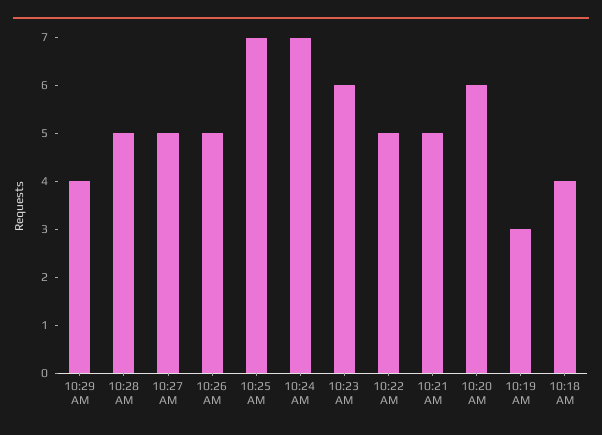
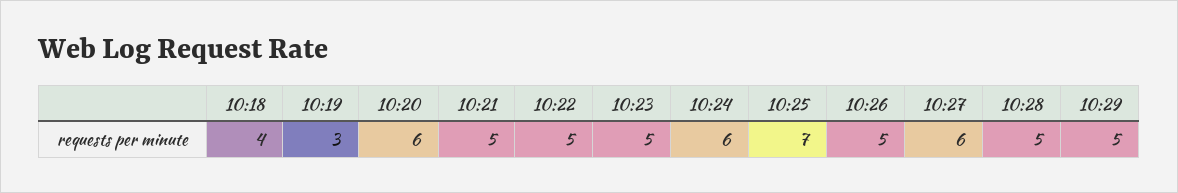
  {
-   "10:29 AM": 4,
+   "10:29 AM": 5,
    "10:28 AM": 5,
-   "10:27 AM": 5,
+   "10:27 AM": 6,
    "10:26 AM": 5,
    "10:25 AM": 7,
-   "10:24 AM": 7,
+   "10:24 AM": 6,
-   "10:23 AM": 6,
+   "10:23 AM": 5,
    "10:22 AM": 5,
    "10:21 AM": 5,
    "10:20 AM": 6,
    "10:19 AM": 3,
    "10:18 AM": 4
  }

